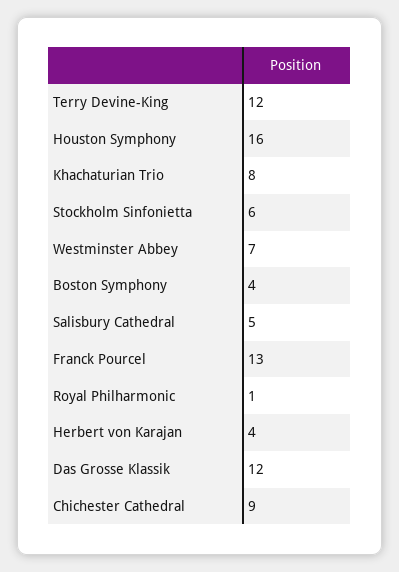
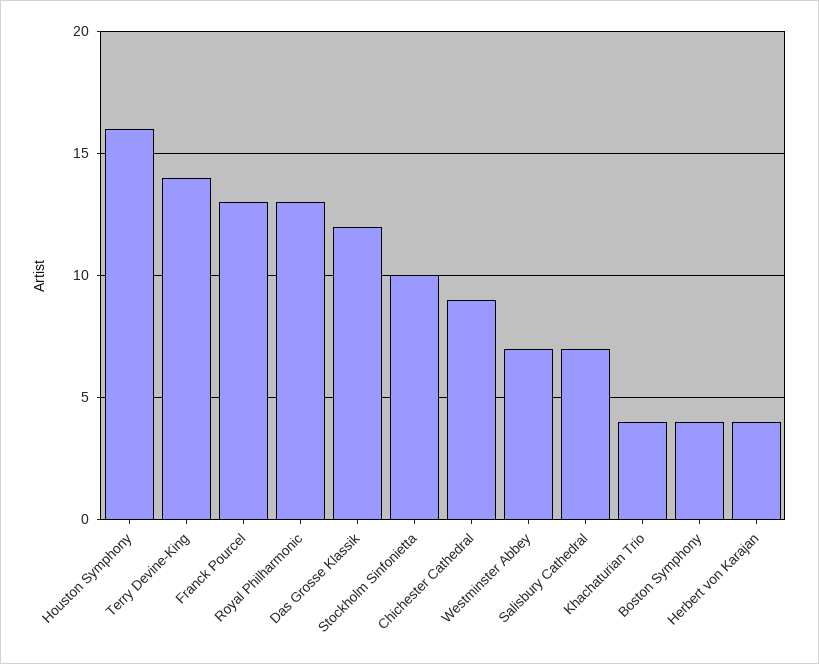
  {
-   "Terry Devine-King": 12,
+   "Terry Devine-King": 14,
    "Houston Symphony": 16,
-   "Khachaturian Trio": 8,
+   "Khachaturian Trio": 4,
-   "Stockholm Sinfonietta": 6,
+   "Stockholm Sinfonietta": 10,
    "Westminster Abbey": 7,
    "Boston Symphony": 4,
-   "Salisbury Cathedral": 5,
+   "Salisbury Cathedral": 7,
    "Franck Pourcel": 13,
-   "Royal Philharmonic": 1,
+   "Royal Philharmonic": 13,
    "Herbert von Karajan": 4,
    "Das Grosse Klassik": 12,
    "Chichester Cathedral": 9
  }

